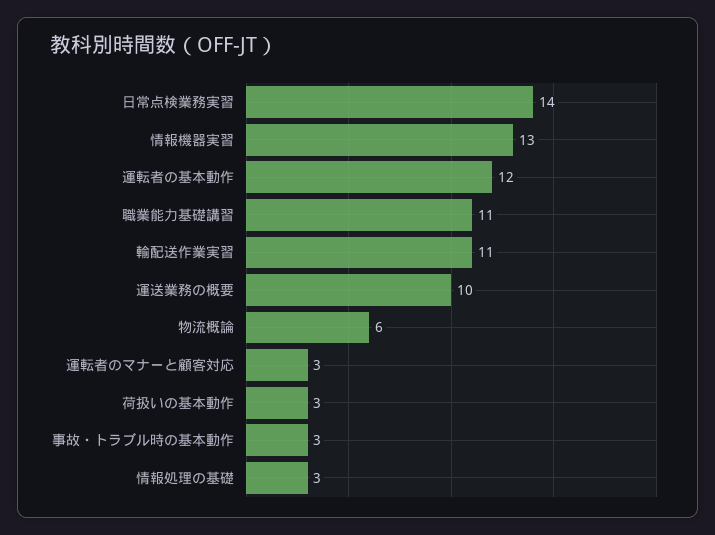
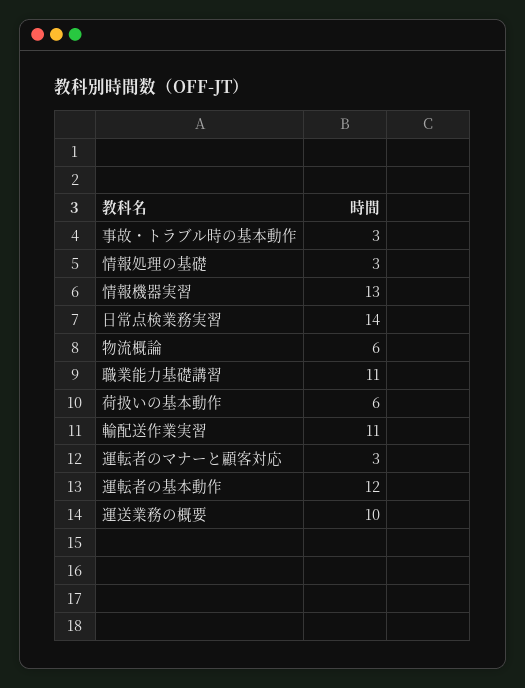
  {
    "日常点検業務実習": 14,
    "情報機器実習": 13,
    "運転者の基本動作": 12,
    "職業能力基礎講習": 11,
    "輸配送作業実習": 11,
    "運送業務の概要": 10,
    "物流概論": 6,
    "運転者のマナーと顧客対応": 3,
-   "荷扱いの基本動作": 3,
+   "荷扱いの基本動作": 6,
    "事故・トラブル時の基本動作": 3,
    "情報処理の基礎": 3
  }

